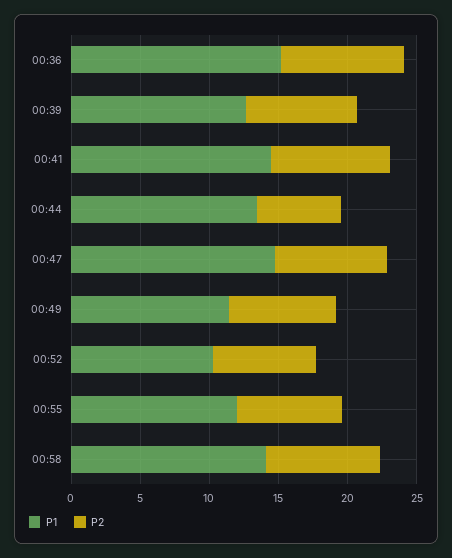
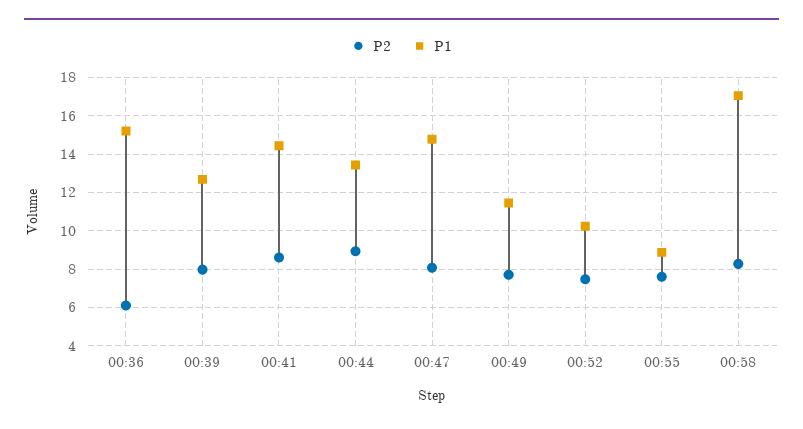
  {
    "P1": {
      "00:36": 15,
      "00:39": 12.5,
      "00:41": 14.5,
      "00:44": 13.5,
      "00:47": 15,
      "00:49": 11.5,
      "00:52": 10,
-     "00:55": 12,
+     "00:55": 9,
-     "00:58": 14
+     "00:58": 17
    },
    "P2": {
-     "00:36": 9,
+     "00:36": 6,
      "00:39": 8,
      "00:41": 8.5,
-     "00:44": 6,
+     "00:44": 9,
      "00:47": 8,
      "00:49": 7.5,
      "00:52": 7.5,
      "00:55": 7.5,
      "00:58": 8.5
    }
  }

